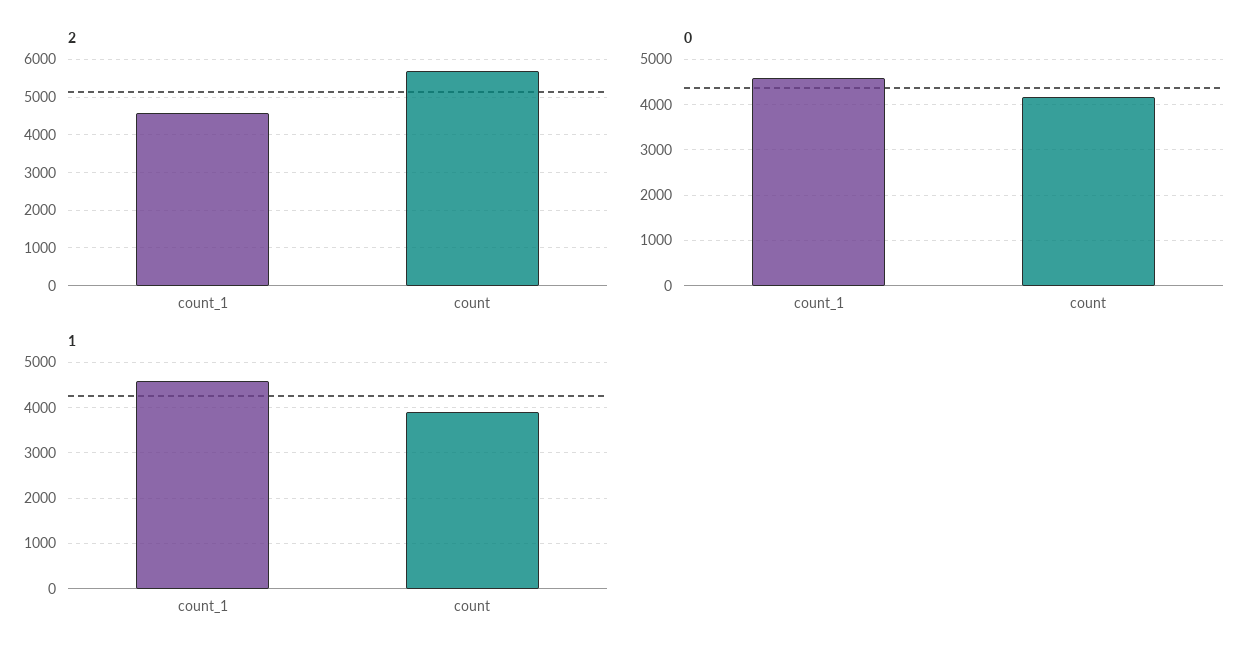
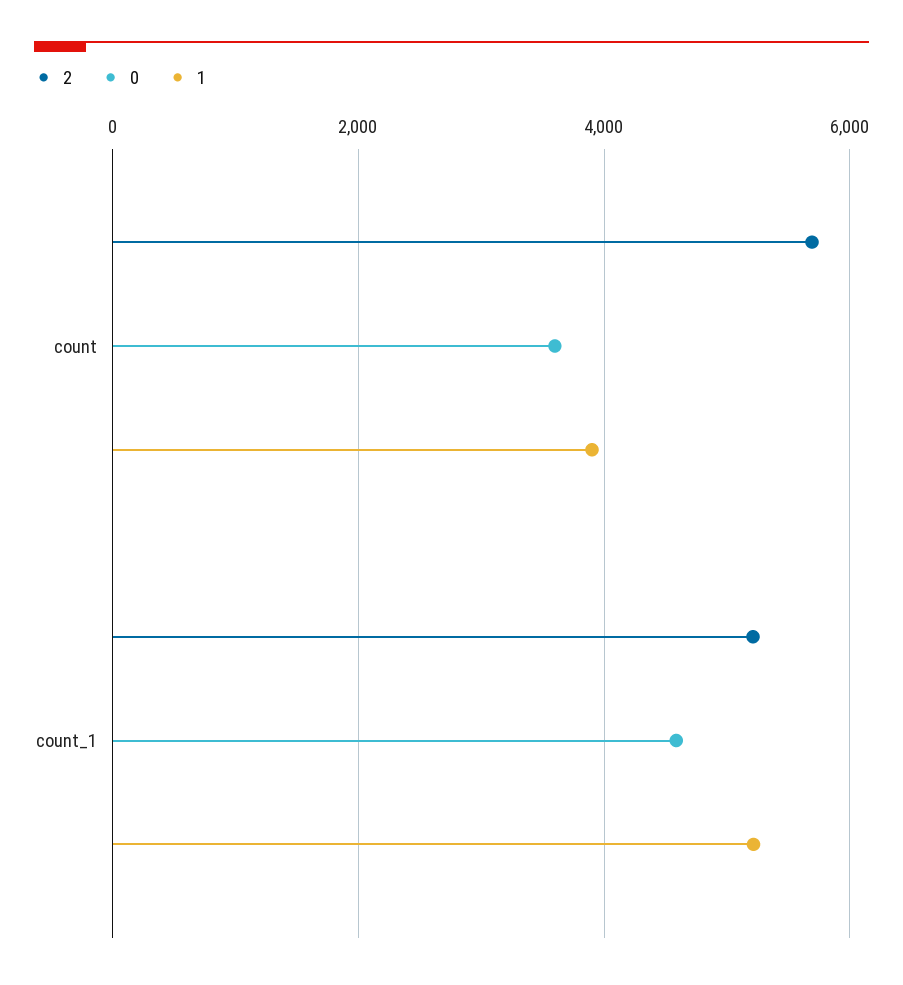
  {
    "2": {
-     "count_1": 4600,
+     "count_1": 5200,
      "count": 5600
    },
    "0": {
      "count_1": 4600,
-     "count": 4200
+     "count": 3600
    },
    "1": {
-     "count_1": 4600,
+     "count_1": 5200,
      "count": 4000
    }
  }

